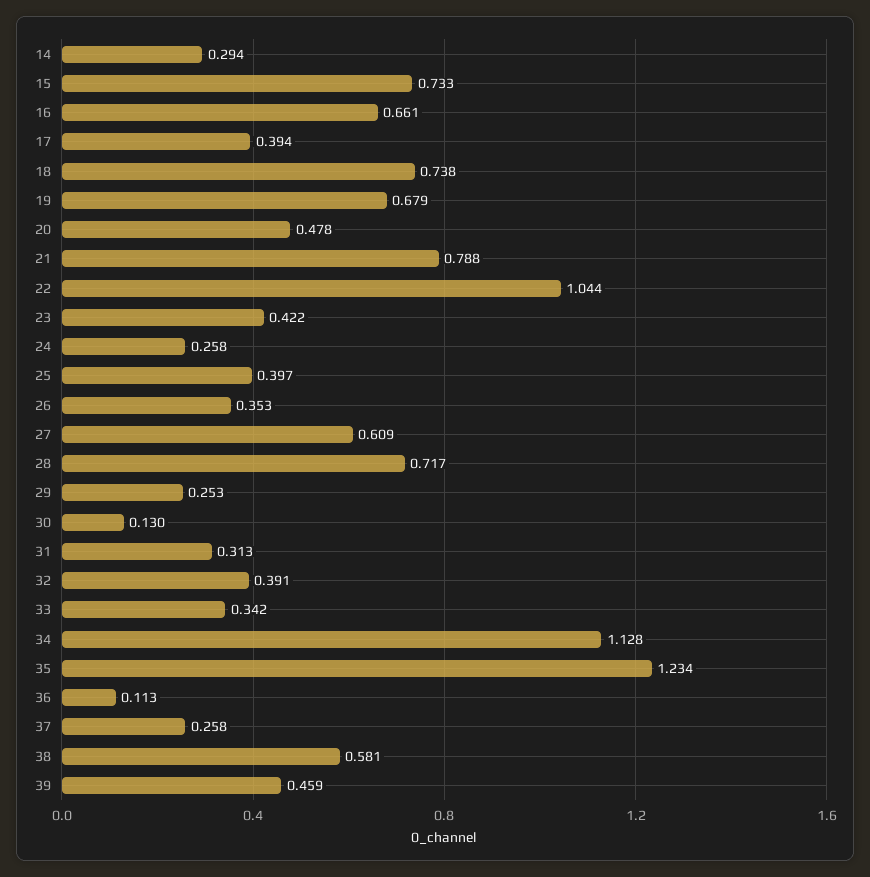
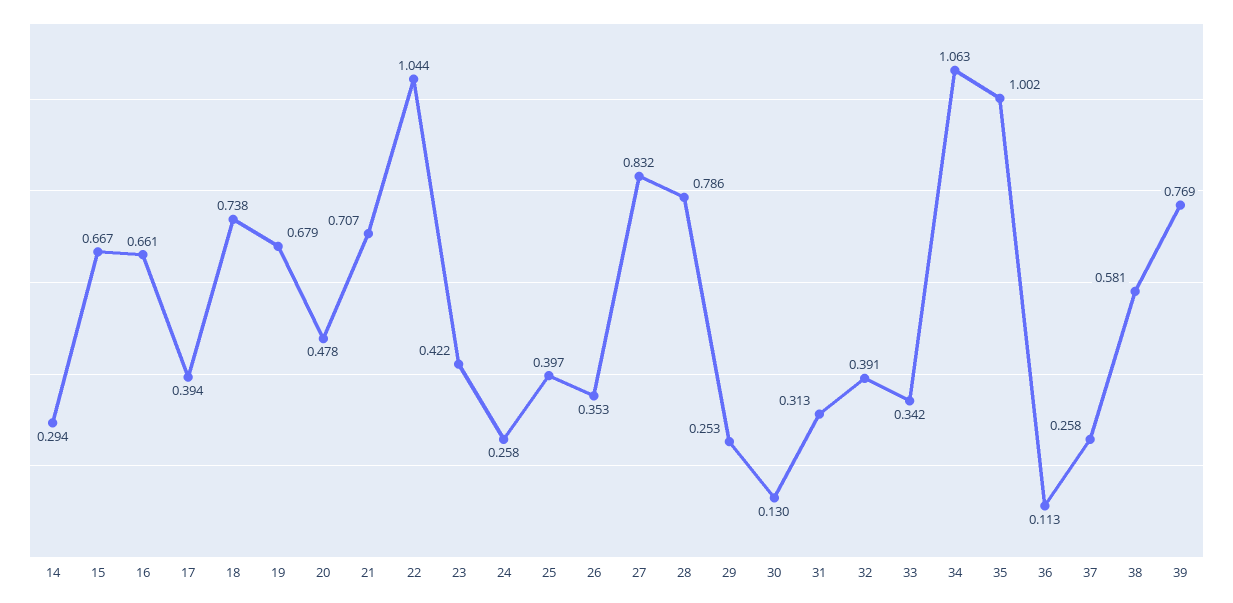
  {
    "14": 0.294,
-   "15": 0.733,
+   "15": 0.667,
    "16": 0.661,
    "17": 0.394,
    "18": 0.738,
    "19": 0.679,
    "20": 0.478,
-   "21": 0.788,
+   "21": 0.707,
    "22": 1.044,
    "23": 0.422,
    "24": 0.258,
    "25": 0.397,
    "26": 0.353,
-   "27": 0.609,
+   "27": 0.832,
-   "28": 0.717,
+   "28": 0.786,
    "29": 0.253,
    "30": 0.13,
    "31": 0.313,
    "32": 0.391,
    "33": 0.342,
-   "34": 1.128,
+   "34": 1.063,
-   "35": 1.234,
+   "35": 1.002,
    "36": 0.113,
    "37": 0.258,
    "38": 0.581,
-   "39": 0.459
+   "39": 0.769
  }

